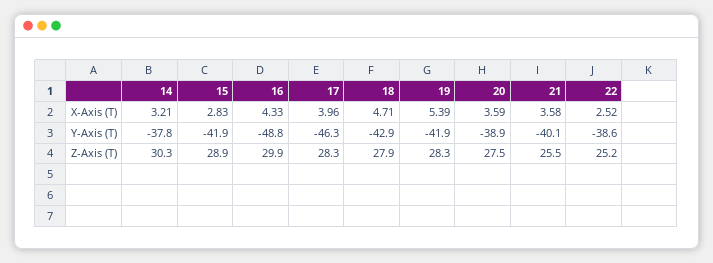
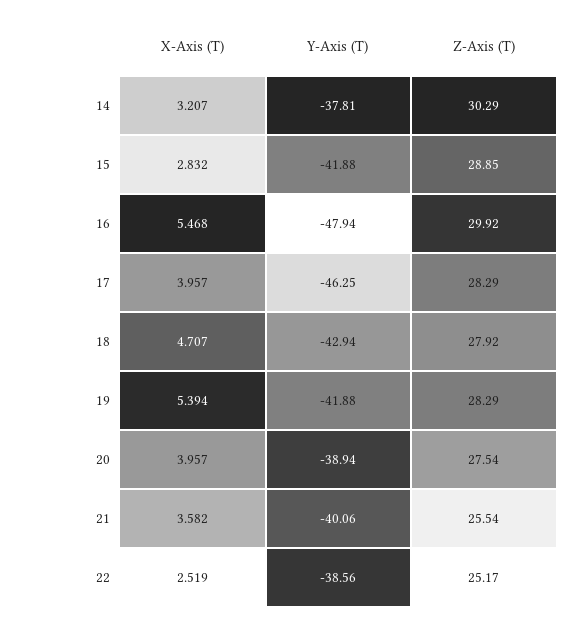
  {
    "14": {
      "X-Axis (T)": 3.207,
      "Y-Axis (T)": -37.81,
      "Z-Axis (T)": 30.29
    },
    "15": {
      "X-Axis (T)": 2.832,
      "Y-Axis (T)": -41.88,
      "Z-Axis (T)": 28.85
    },
    "16": {
-     "X-Axis (T)": 4.33,
+     "X-Axis (T)": 5.468,
-     "Y-Axis (T)": -48.8,
+     "Y-Axis (T)": -47.94,
      "Z-Axis (T)": 29.92
    },
    "17": {
      "X-Axis (T)": 3.957,
      "Y-Axis (T)": -46.25,
      "Z-Axis (T)": 28.29
    },
    "18": {
      "X-Axis (T)": 4.707,
      "Y-Axis (T)": -42.94,
      "Z-Axis (T)": 27.92
    },
    "19": {
      "X-Axis (T)": 5.394,
      "Y-Axis (T)": -41.88,
      "Z-Axis (T)": 28.29
    },
    "20": {
-     "X-Axis (T)": 3.59,
+     "X-Axis (T)": 3.957,
      "Y-Axis (T)": -38.94,
      "Z-Axis (T)": 27.54
    },
    "21": {
      "X-Axis (T)": 3.582,
      "Y-Axis (T)": -40.06,
      "Z-Axis (T)": 25.54
    },
    "22": {
      "X-Axis (T)": 2.519,
      "Y-Axis (T)": -38.56,
      "Z-Axis (T)": 25.17
    }
  }

